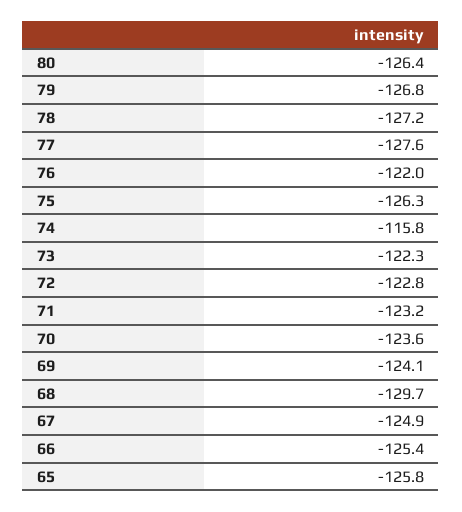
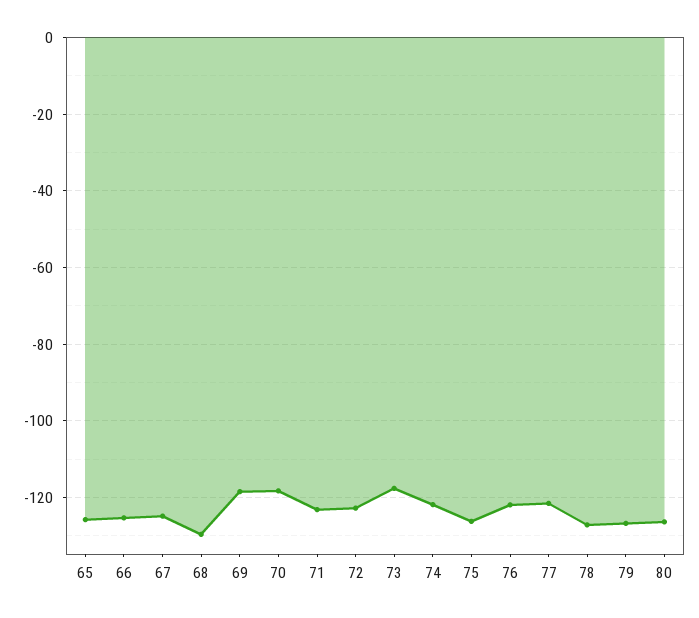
  {
    "80": -126.4,
    "79": -126.8,
    "78": -127.2,
-   "77": -127.6,
+   "77": -122,
    "76": -122,
    "75": -126.3,
-   "74": -115.8,
+   "74": -122,
-   "73": -122.3,
+   "73": -118,
    "72": -122.8,
    "71": -123.2,
-   "70": -123.6,
+   "70": -118,
-   "69": -124.1,
+   "69": -118,
    "68": -129.7,
    "67": -124.9,
    "66": -125.4,
    "65": -125.8
  }

